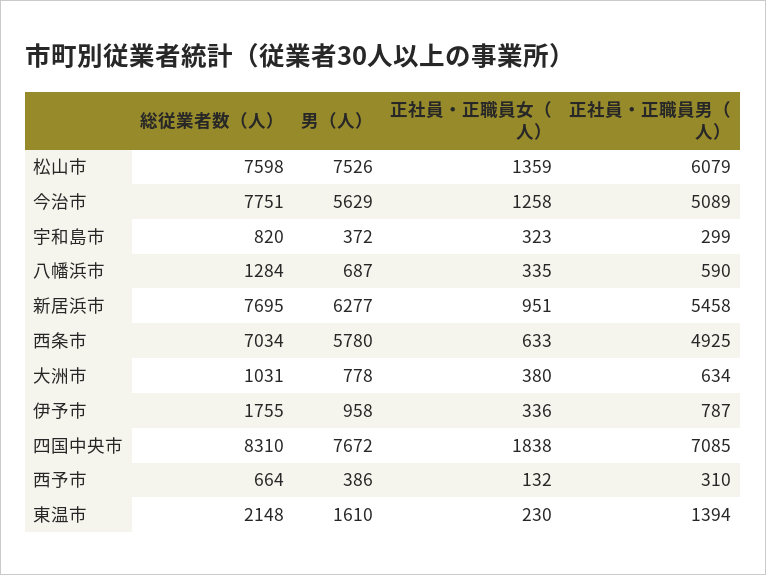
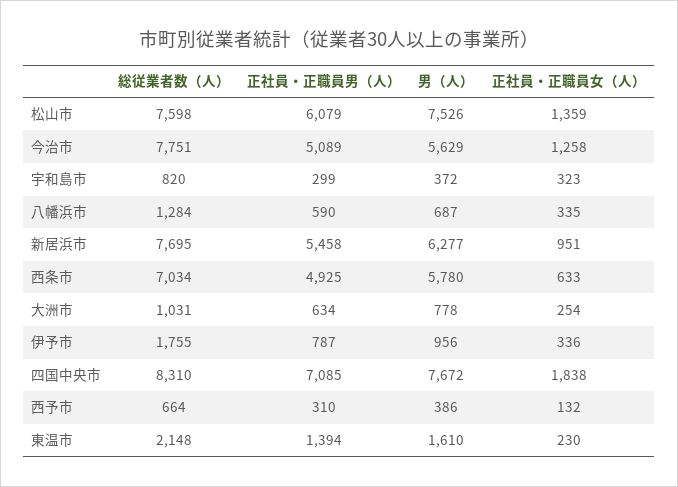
  {
    "総従業者数（人）": {
      "松山市": 7598,
      "今治市": 7751,
      "宇和島市": 820,
      "八幡浜市": 1284,
      "新居浜市": 7695,
      "西条市": 7034,
      "大洲市": 1031,
      "伊予市": 1755,
      "四国中央市": 8310,
      "西予市": 664,
      "東温市": 2148
    },
    "男（人）": {
      "松山市": 7526,
      "今治市": 5629,
      "宇和島市": 372,
      "八幡浜市": 687,
      "新居浜市": 6277,
      "西条市": 5780,
      "大洲市": 778,
-     "伊予市": 958,
+     "伊予市": 956,
      "四国中央市": 7672,
      "西予市": 386,
      "東温市": 1610
    },
    "正社員・正職員女（人）": {
      "松山市": 1359,
      "今治市": 1258,
      "宇和島市": 323,
      "八幡浜市": 335,
      "新居浜市": 951,
      "西条市": 633,
-     "大洲市": 380,
+     "大洲市": 254,
      "伊予市": 336,
      "四国中央市": 1838,
      "西予市": 132,
      "東温市": 230
    },
    "正社員・正職員男（人）": {
      "松山市": 6079,
      "今治市": 5089,
      "宇和島市": 299,
      "八幡浜市": 590,
      "新居浜市": 5458,
      "西条市": 4925,
      "大洲市": 634,
      "伊予市": 787,
      "四国中央市": 7085,
      "西予市": 310,
      "東温市": 1394
    }
  }

